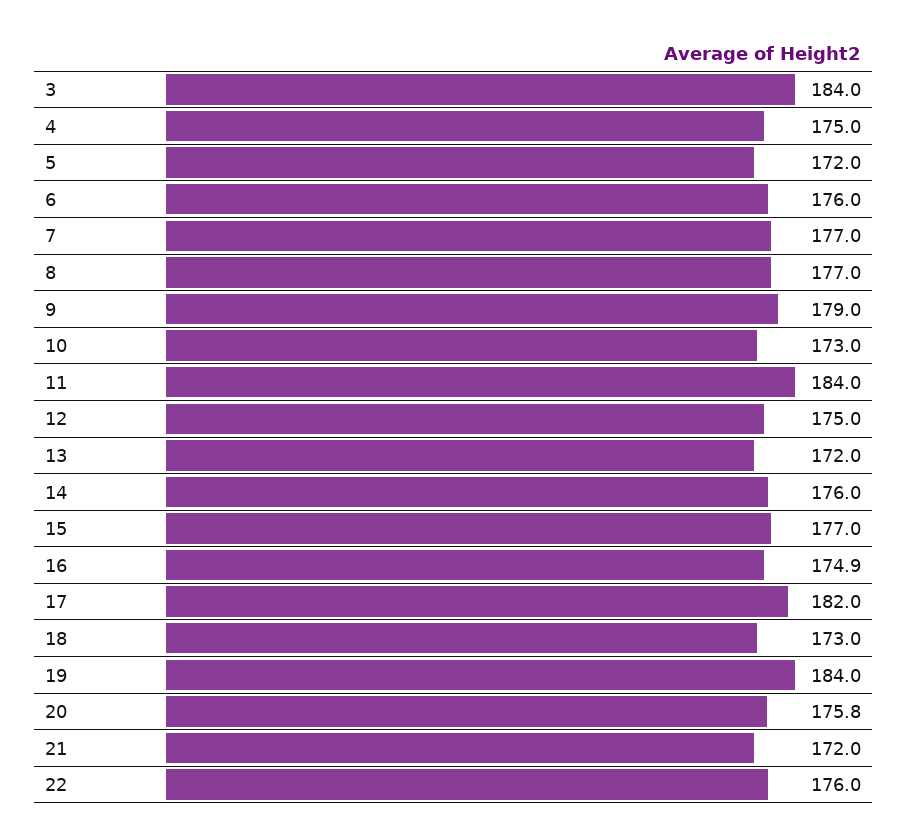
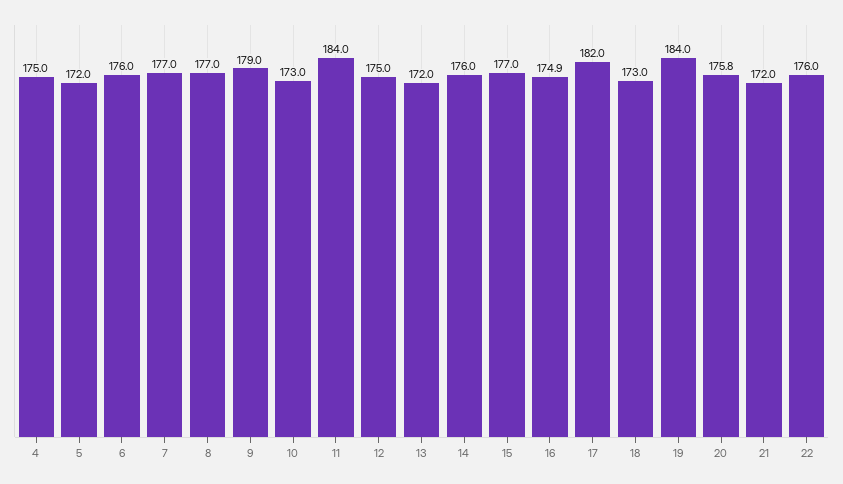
  {
-   "3": 184,
    "4": 175,
    "5": 172,
    "6": 176,
    "7": 177,
    "8": 177,
    "9": 179,
    "10": 173,
    "11": 184,
    "12": 175,
    "13": 172,
    "14": 176,
    "15": 177,
    "16": 174.9,
    "17": 182,
    "18": 173,
    "19": 184,
    "20": 175.8,
    "21": 172,
    "22": 176
  }

